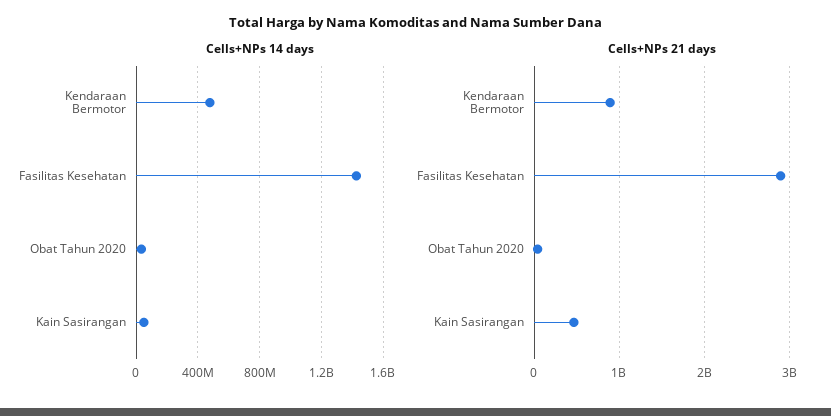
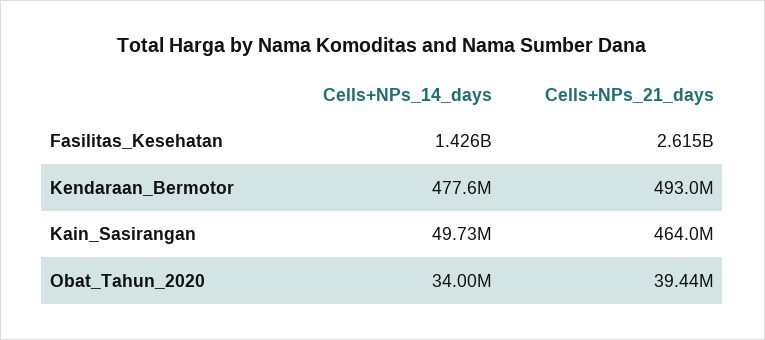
  {
    "Cells+NPs 14 days": {
      "Kendaraan Bermotor": 477600000,
      "Fasilitas Kesehatan": 1426000000,
      "Obat Tahun 2020": 34000000,
      "Kain Sasirangan": 49730000
    },
    "Cells+NPs 21 days": {
-     "Kendaraan Bermotor": 900000000,
+     "Kendaraan Bermotor": 493000000,
-     "Fasilitas Kesehatan": 2900000000,
+     "Fasilitas Kesehatan": 2615000000,
      "Obat Tahun 2020": 39440000,
      "Kain Sasirangan": 464000000
    }
  }

